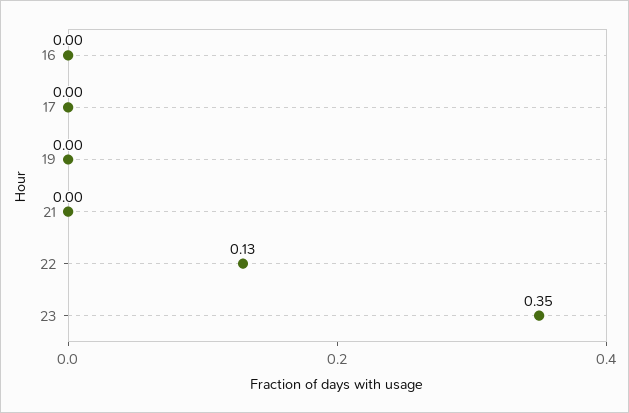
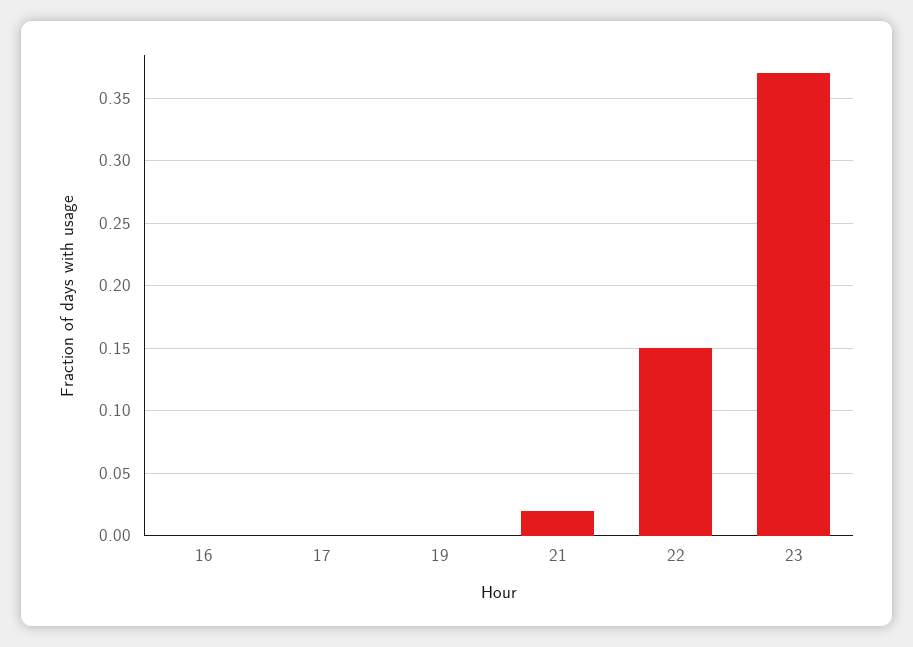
  {
    "16": 0,
    "17": 0,
    "19": 0,
-   "21": 0,
+   "21": 0.02,
-   "22": 0.13,
+   "22": 0.15,
-   "23": 0.35
+   "23": 0.37
  }

